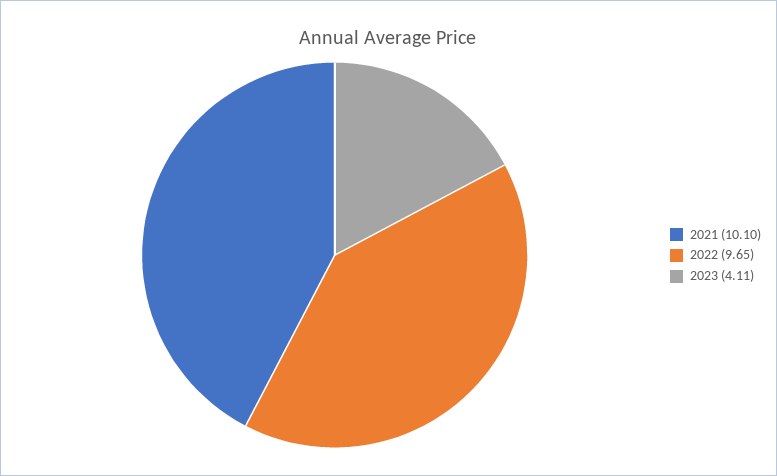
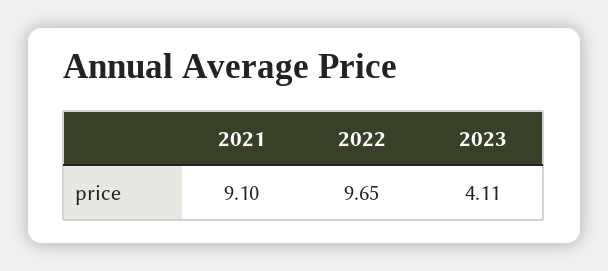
  {
-   "2021": 10.1,
+   "2021": 9.1,
    "2022": 9.65,
    "2023": 4.11
  }

